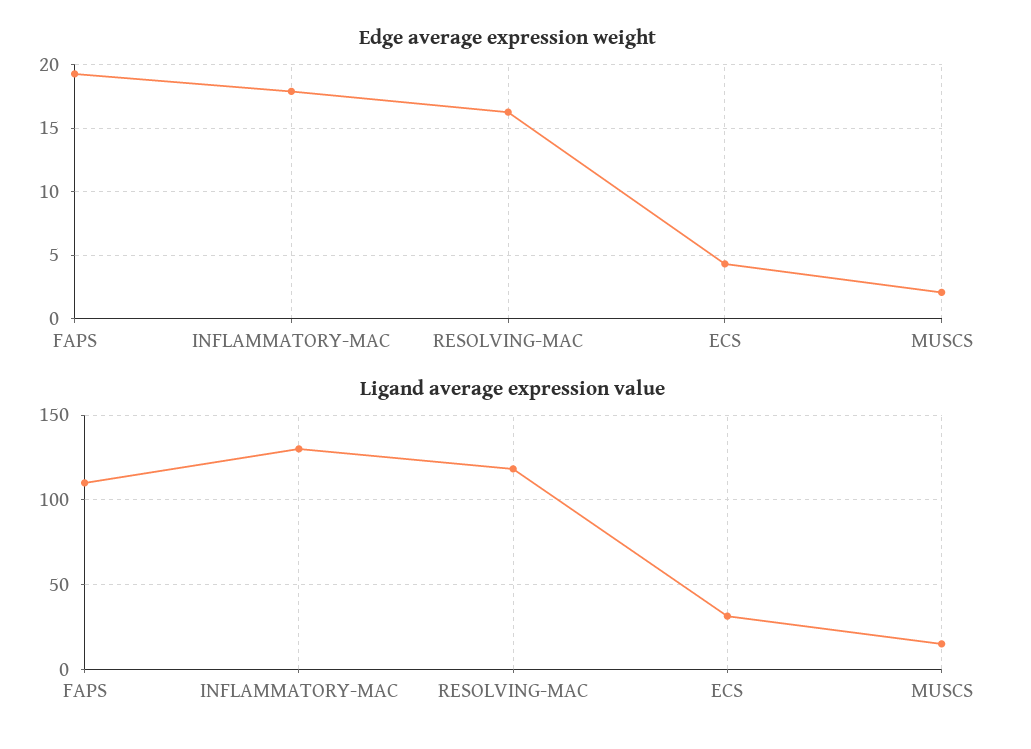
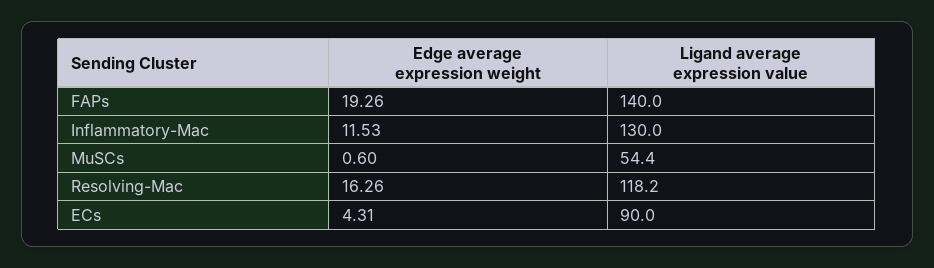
  {
    "Edge average expression weight": {
      "FAPS": 19.26,
-     "INFLAMMATORY-MAC": 18,
+     "INFLAMMATORY-MAC": 11.53,
      "RESOLVING-MAC": 16.26,
      "ECS": 4.31,
-     "MUSCS": 2
+     "MUSCS": 0.6
    },
    "Ligand average expression value": {
-     "FAPS": 110,
+     "FAPS": 140,
      "INFLAMMATORY-MAC": 130,
      "RESOLVING-MAC": 118.2,
-     "ECS": 30,
+     "ECS": 90,
-     "MUSCS": 15
+     "MUSCS": 54.4
    }
  }

